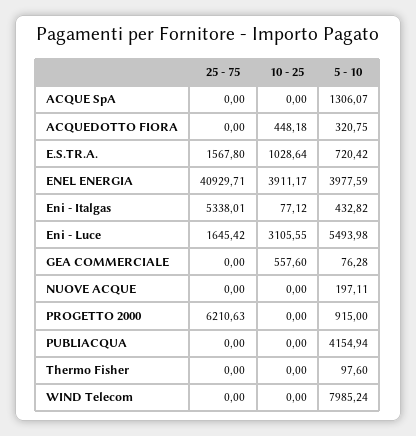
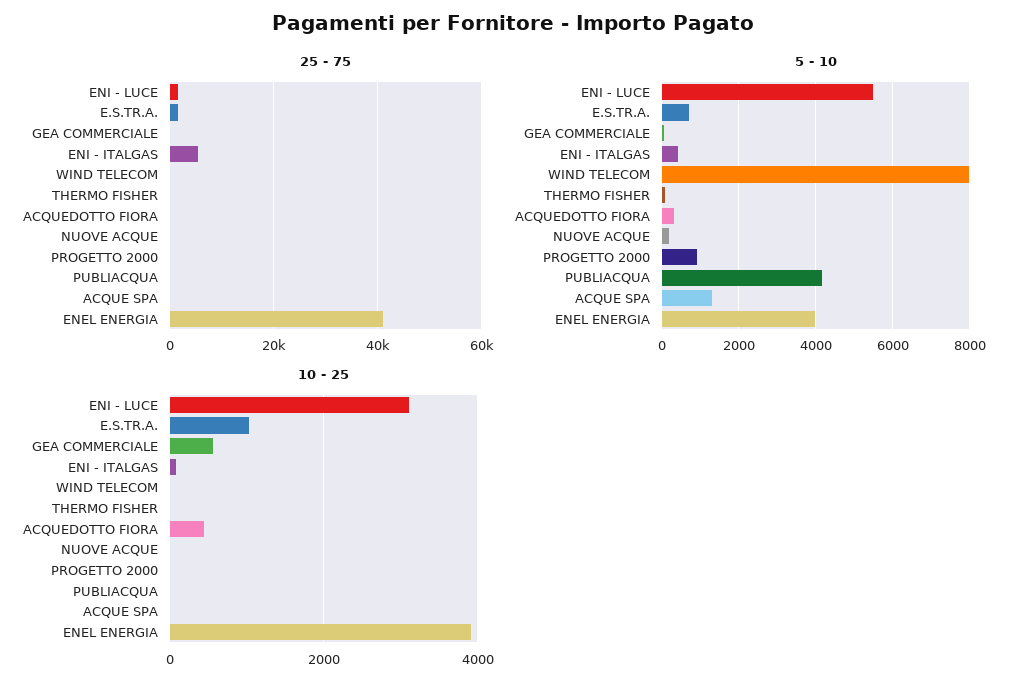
  {
    "25 - 75": {
      "ACQUE SpA": 0,
      "ACQUEDOTTO FIORA": 0,
      "E.S.TR.A.": 1567.8,
      "ENEL ENERGIA": 40929.71,
      "Eni - Italgas": 5338.01,
      "Eni - Luce": 1645.42,
      "GEA COMMERCIALE": 0,
      "NUOVE ACQUE": 0,
-     "PROGETTO 2000": 6210.63,
+     "PROGETTO 2000": 0,
      "PUBLIACQUA": 0,
      "Thermo Fisher": 0,
      "WIND Telecom": 0
    },
    "10 - 25": {
      "ACQUE SpA": 0,
      "ACQUEDOTTO FIORA": 448.18,
      "E.S.TR.A.": 1028.64,
      "ENEL ENERGIA": 3911.17,
      "Eni - Italgas": 77.12,
      "Eni - Luce": 3105.55,
      "GEA COMMERCIALE": 557.6,
      "NUOVE ACQUE": 0,
      "PROGETTO 2000": 0,
      "PUBLIACQUA": 0,
      "Thermo Fisher": 0,
      "WIND Telecom": 0
    },
    "5 - 10": {
      "ACQUE SpA": 1306.07,
      "ACQUEDOTTO FIORA": 320.75,
      "E.S.TR.A.": 720.42,
      "ENEL ENERGIA": 3977.59,
      "Eni - Italgas": 432.82,
      "Eni - Luce": 5493.98,
      "GEA COMMERCIALE": 76.28,
      "NUOVE ACQUE": 197.11,
      "PROGETTO 2000": 915,
      "PUBLIACQUA": 4154.94,
      "Thermo Fisher": 97.6,
      "WIND Telecom": 7985.24
    }
  }

